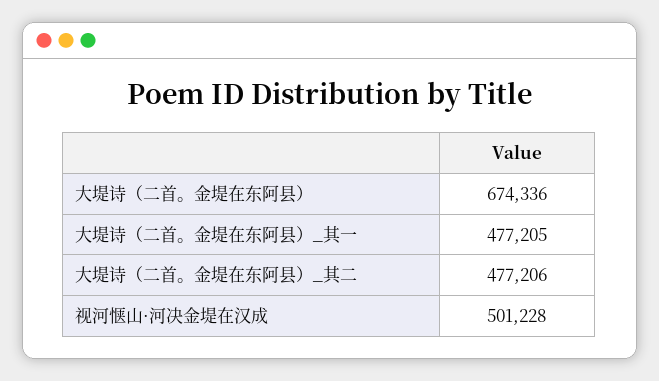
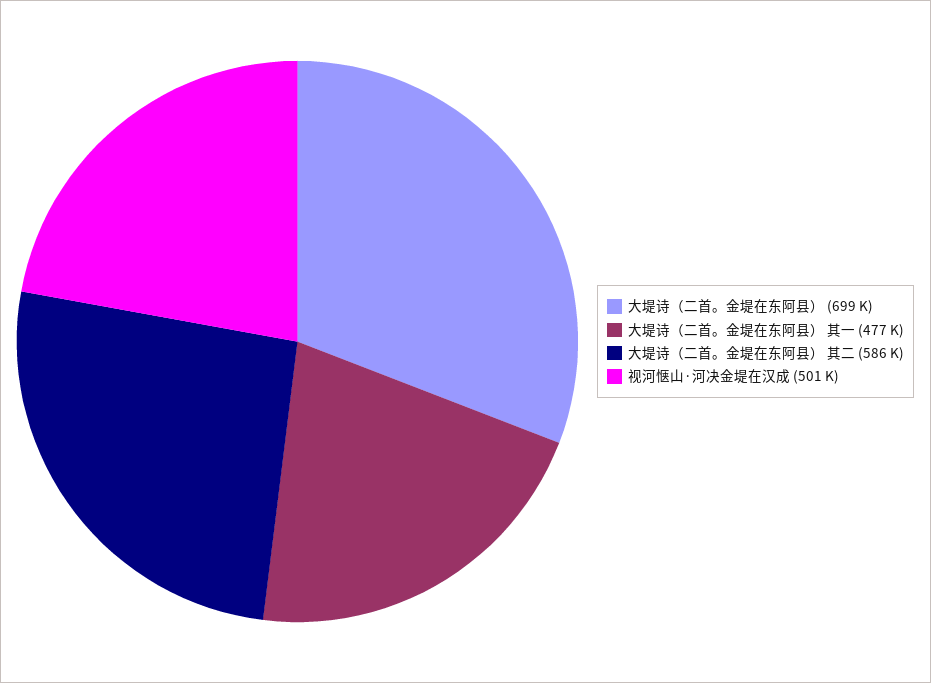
  {
-   "大堤诗（二首。金堤在东阿县）": 674336,
+   "大堤诗（二首。金堤在东阿县）": 699000,
    "大堤诗（二首。金堤在东阿县）_其一": 477205,
-   "大堤诗（二首。金堤在东阿县）_其二": 477206,
+   "大堤诗（二首。金堤在东阿县）_其二": 586000,
    "视河惬山·河决金堤在汉成": 501228
  }

